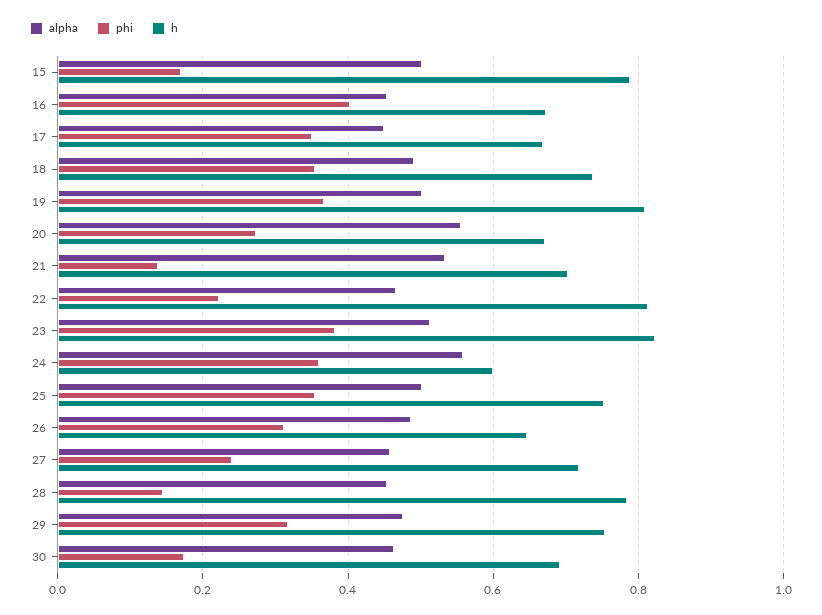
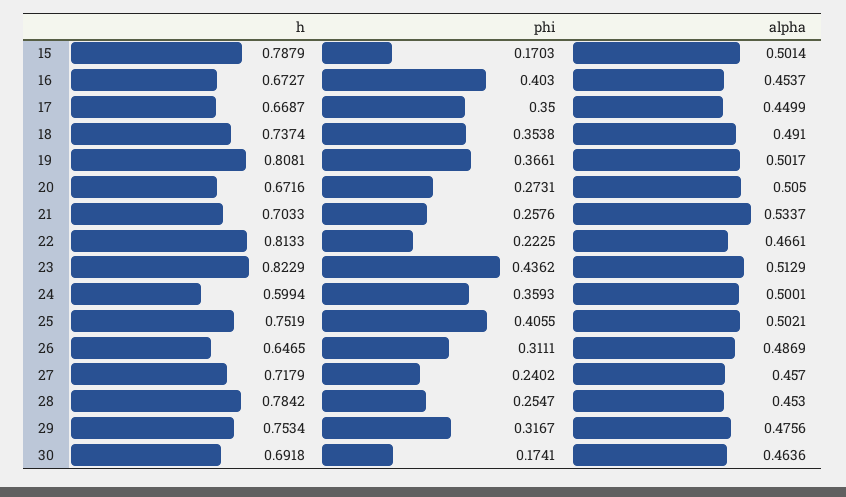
  {
    "alpha": {
      "15": 0.5014,
      "16": 0.4537,
      "17": 0.4499,
      "18": 0.491,
      "19": 0.5017,
-     "20": 0.56,
+     "20": 0.505,
      "21": 0.5337,
      "22": 0.4661,
      "23": 0.5129,
-     "24": 0.56,
+     "24": 0.5001,
      "25": 0.5021,
      "26": 0.4869,
      "27": 0.457,
      "28": 0.453,
      "29": 0.4756,
      "30": 0.4636
    },
    "phi": {
      "15": 0.1703,
      "16": 0.403,
      "17": 0.35,
      "18": 0.3538,
      "19": 0.3661,
      "20": 0.2731,
-     "21": 0.14,
+     "21": 0.2576,
      "22": 0.2225,
-     "23": 0.38,
+     "23": 0.4362,
      "24": 0.3593,
-     "25": 0.36,
+     "25": 0.4055,
      "26": 0.3111,
      "27": 0.2402,
-     "28": 0.14,
+     "28": 0.2547,
      "29": 0.3167,
      "30": 0.1741
    },
    "h": {
      "15": 0.7879,
      "16": 0.6727,
      "17": 0.6687,
      "18": 0.7374,
      "19": 0.8081,
      "20": 0.6716,
      "21": 0.7033,
      "22": 0.8133,
      "23": 0.8229,
      "24": 0.5994,
      "25": 0.7519,
      "26": 0.6465,
      "27": 0.7179,
      "28": 0.7842,
      "29": 0.7534,
      "30": 0.6918
    }
  }

